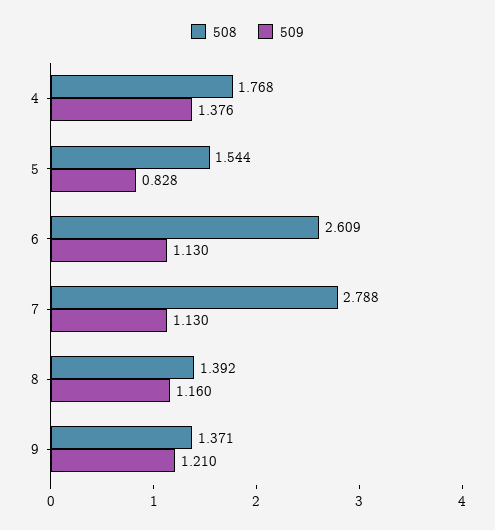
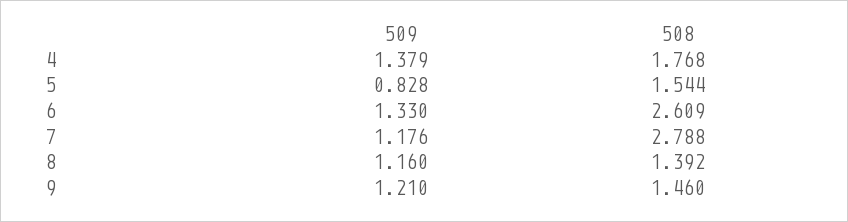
  {
    "508": {
      "4": 1.768,
      "5": 1.544,
      "6": 2.609,
      "7": 2.788,
      "8": 1.392,
-     "9": 1.371
+     "9": 1.46
    },
    "509": {
-     "4": 1.376,
+     "4": 1.379,
      "5": 0.828,
-     "6": 1.13,
+     "6": 1.33,
-     "7": 1.13,
+     "7": 1.176,
      "8": 1.16,
      "9": 1.21
    }
  }

